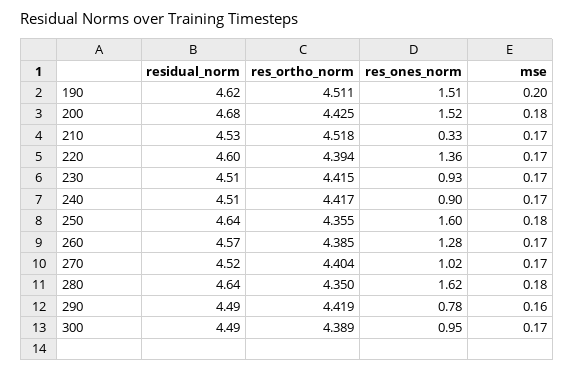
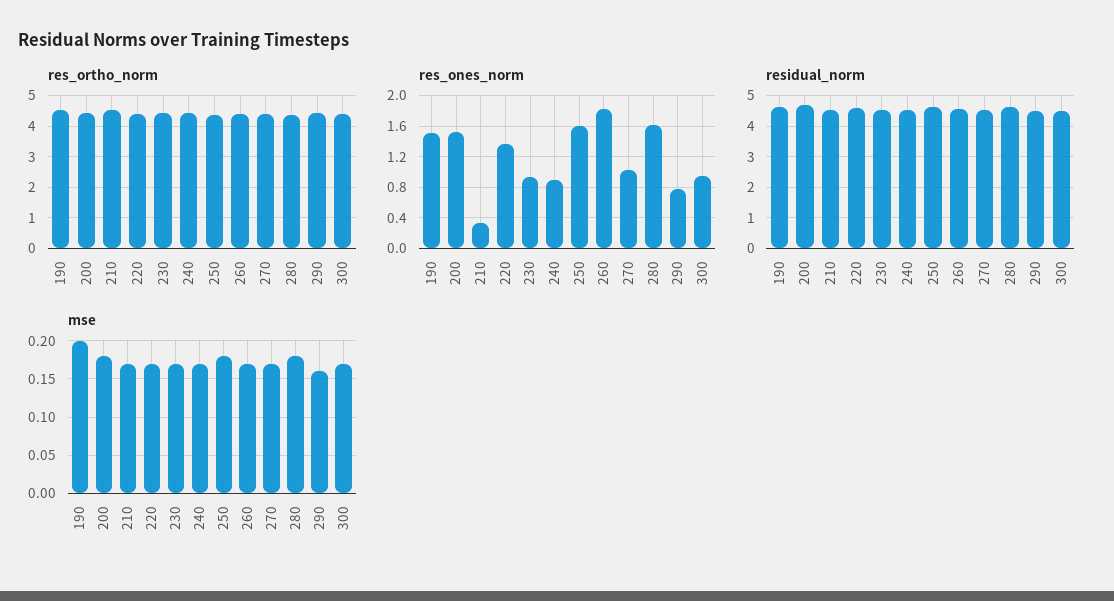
  {
    "residual_norm": {
      "190": 4.62,
      "200": 4.68,
      "210": 4.53,
      "220": 4.6,
      "230": 4.51,
      "240": 4.51,
      "250": 4.64,
      "260": 4.57,
      "270": 4.52,
      "280": 4.64,
      "290": 4.49,
      "300": 4.49
    },
    "res_ortho_norm": {
      "190": 4.511,
      "200": 4.425,
      "210": 4.518,
      "220": 4.394,
      "230": 4.415,
      "240": 4.417,
      "250": 4.355,
      "260": 4.385,
      "270": 4.404,
      "280": 4.35,
      "290": 4.419,
      "300": 4.389
    },
    "res_ones_norm": {
      "190": 1.51,
      "200": 1.52,
      "210": 0.33,
      "220": 1.36,
      "230": 0.93,
      "240": 0.9,
      "250": 1.6,
-     "260": 1.28,
+     "260": 1.8,
      "270": 1.02,
      "280": 1.62,
      "290": 0.78,
      "300": 0.95
    },
    "mse": {
      "190": 0.2,
      "200": 0.18,
      "210": 0.17,
      "220": 0.17,
      "230": 0.17,
      "240": 0.17,
      "250": 0.18,
      "260": 0.17,
      "270": 0.17,
      "280": 0.18,
      "290": 0.16,
      "300": 0.17
    }
  }

